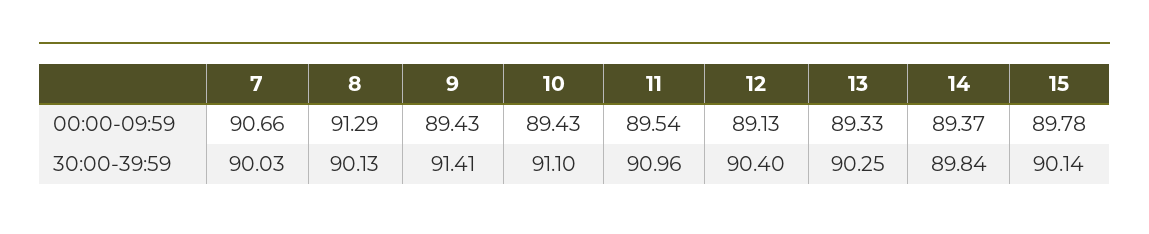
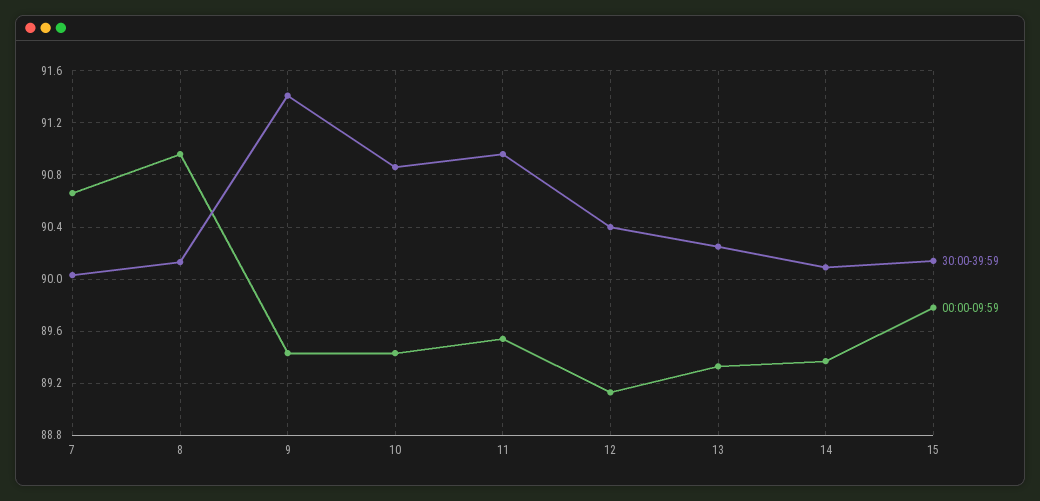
  {
    "00:00-09:59": {
      "7": 90.66,
-     "8": 91.29,
+     "8": 90.95,
      "9": 89.43,
      "10": 89.43,
      "11": 89.54,
      "12": 89.13,
      "13": 89.33,
      "14": 89.37,
      "15": 89.78
    },
    "30:00-39:59": {
      "7": 90.03,
      "8": 90.13,
      "9": 91.41,
-     "10": 91.1,
+     "10": 90.85,
      "11": 90.96,
      "12": 90.4,
      "13": 90.25,
-     "14": 89.84,
+     "14": 90.1,
      "15": 90.14
    }
  }

